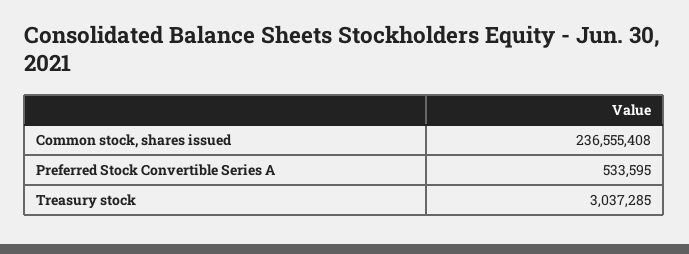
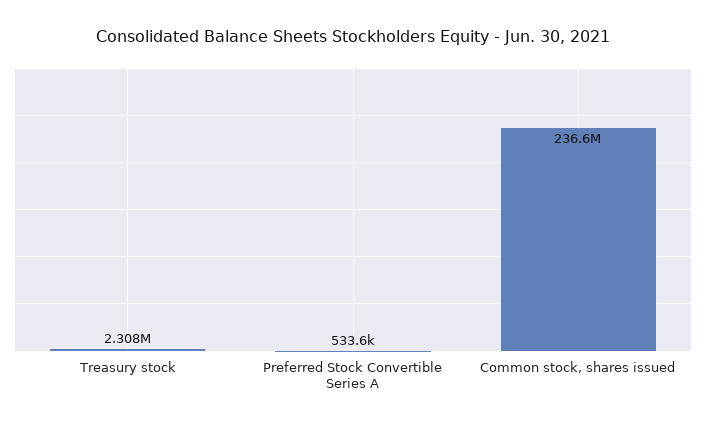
  {
    "Common stock, shares issued": 236555408,
    "Preferred Stock Convertible Series A": 533595,
-   "Treasury stock": 3037285
+   "Treasury stock": 2308000
  }

